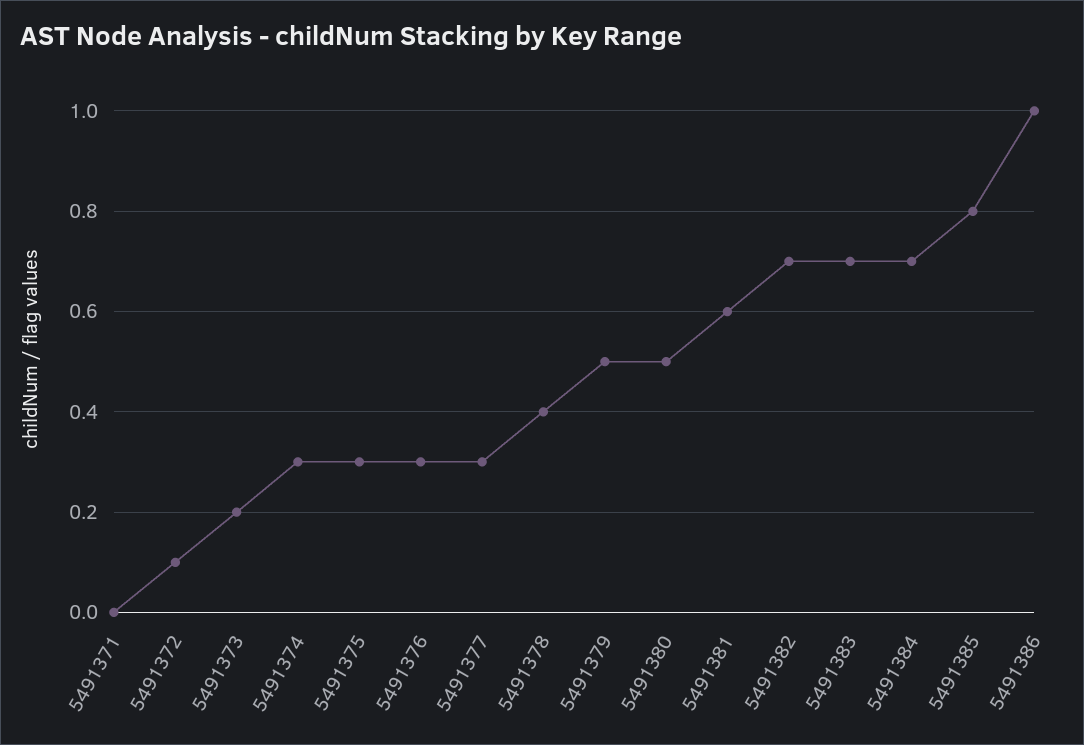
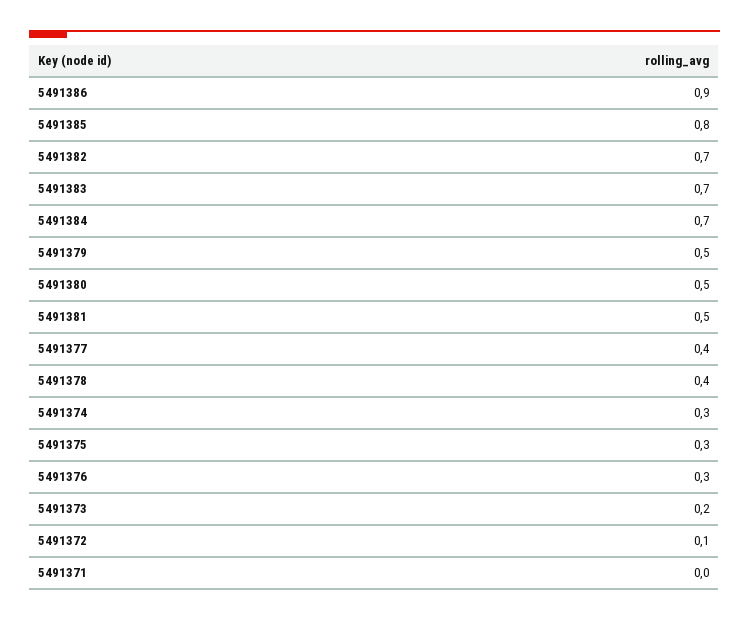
  {
    "5491371": 0,
    "5491372": 0.1,
    "5491373": 0.2,
    "5491374": 0.3,
    "5491375": 0.3,
    "5491376": 0.3,
-   "5491377": 0.3,
+   "5491377": 0.4,
    "5491378": 0.4,
    "5491379": 0.5,
    "5491380": 0.5,
-   "5491381": 0.6,
+   "5491381": 0.5,
    "5491382": 0.7,
    "5491383": 0.7,
    "5491384": 0.7,
    "5491385": 0.8,
-   "5491386": 1
+   "5491386": 0.9
  }

